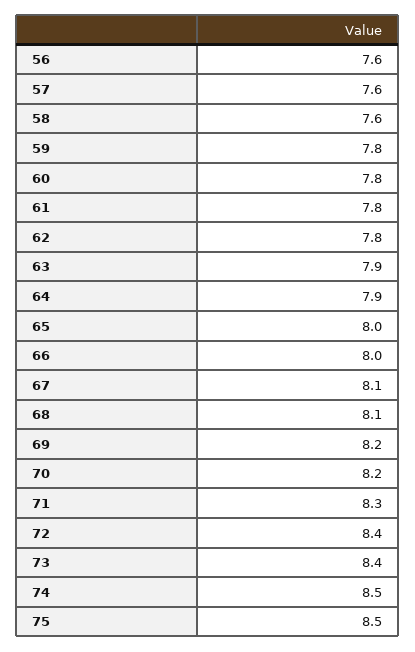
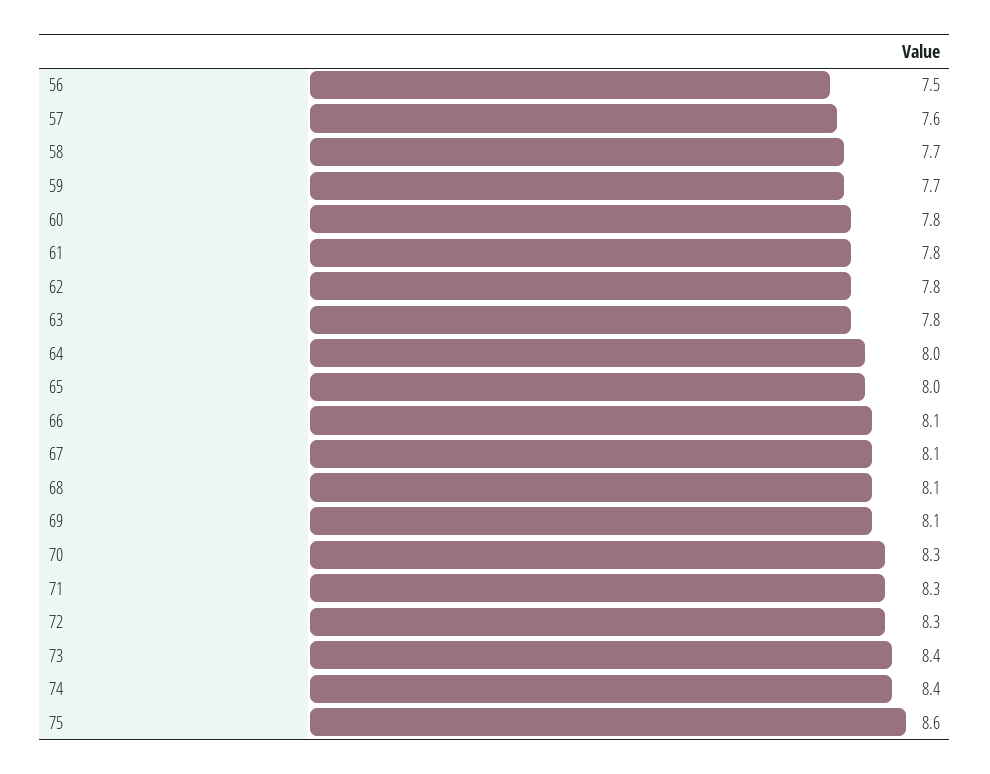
  {
-   "56": 7.6,
+   "56": 7.5,
    "57": 7.6,
-   "58": 7.6,
+   "58": 7.7,
-   "59": 7.8,
+   "59": 7.7,
    "60": 7.8,
    "61": 7.8,
    "62": 7.8,
-   "63": 7.9,
+   "63": 7.8,
-   "64": 7.9,
+   "64": 8,
    "65": 8,
-   "66": 8,
+   "66": 8.1,
    "67": 8.1,
    "68": 8.1,
-   "69": 8.2,
+   "69": 8.1,
-   "70": 8.2,
+   "70": 8.3,
    "71": 8.3,
-   "72": 8.4,
+   "72": 8.3,
    "73": 8.4,
-   "74": 8.5,
+   "74": 8.4,
-   "75": 8.5
+   "75": 8.6
  }

